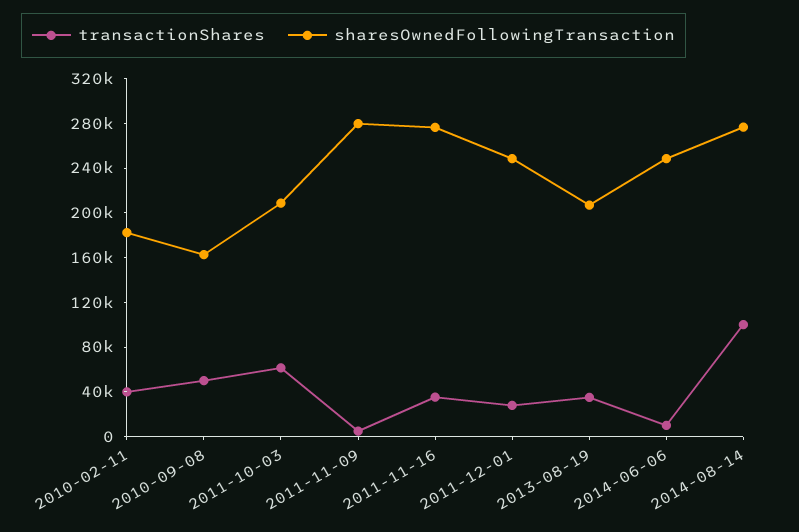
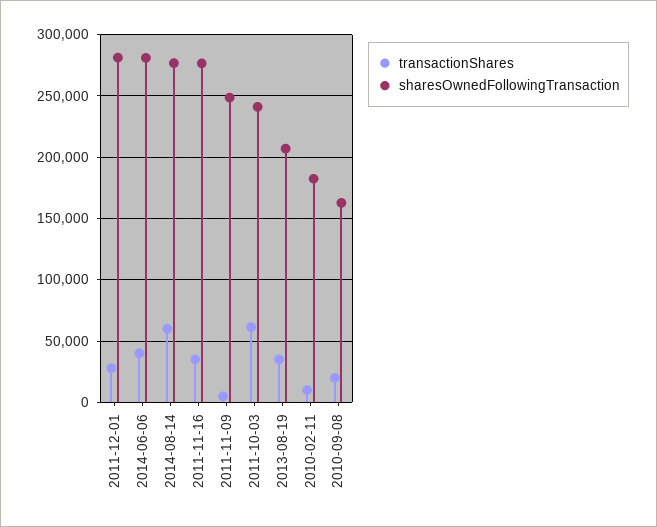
  {
    "transactionShares": {
-     "2010-02-11": 40000,
+     "2010-02-11": 10000,
-     "2010-09-08": 50000,
+     "2010-09-08": 20000,
      "2011-10-03": 60000,
      "2011-11-09": 5000,
      "2011-11-16": 35000,
      "2011-12-01": 30000,
      "2013-08-19": 35000,
-     "2014-06-06": 10000,
+     "2014-06-06": 40000,
-     "2014-08-14": 100000
+     "2014-08-14": 60000
    },
    "sharesOwnedFollowingTransaction": {
      "2010-02-11": 180000,
      "2010-09-08": 165000,
-     "2011-10-03": 210000,
+     "2011-10-03": 240000,
-     "2011-11-09": 280000,
+     "2011-11-09": 250000,
      "2011-11-16": 275000,
-     "2011-12-01": 250000,
+     "2011-12-01": 280000,
      "2013-08-19": 205000,
-     "2014-06-06": 250000,
+     "2014-06-06": 280000,
      "2014-08-14": 275000
    }
  }

